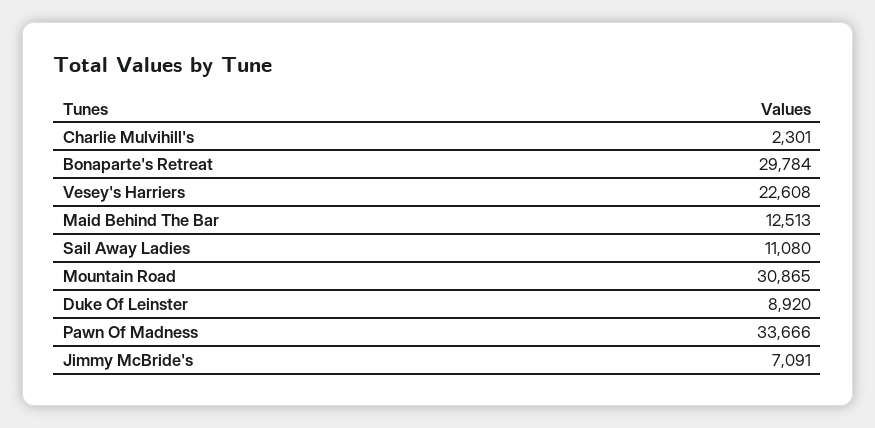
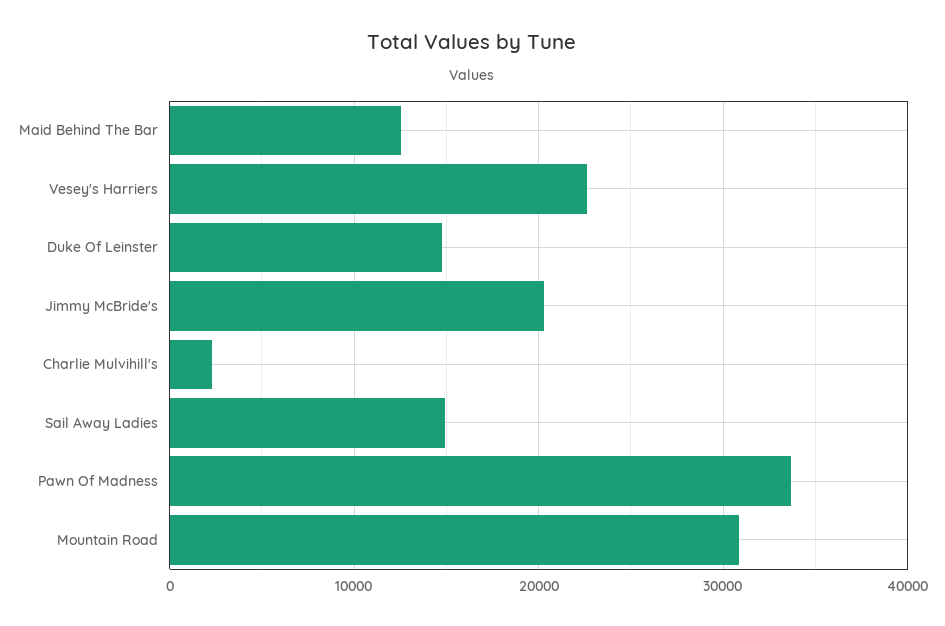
  {
    "Charlie Mulvihill's": 2301,
-   "Bonaparte's Retreat": 29784,
    "Vesey's Harriers": 22608,
    "Maid Behind The Bar": 12513,
-   "Sail Away Ladies": 11080,
+   "Sail Away Ladies": 15000,
    "Mountain Road": 30865,
-   "Duke Of Leinster": 8920,
+   "Duke Of Leinster": 15000,
    "Pawn Of Madness": 33666,
-   "Jimmy McBride's": 7091
+   "Jimmy McBride's": 20000
  }

